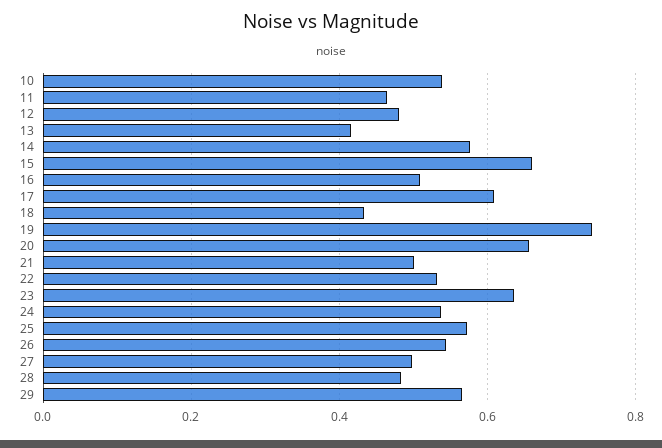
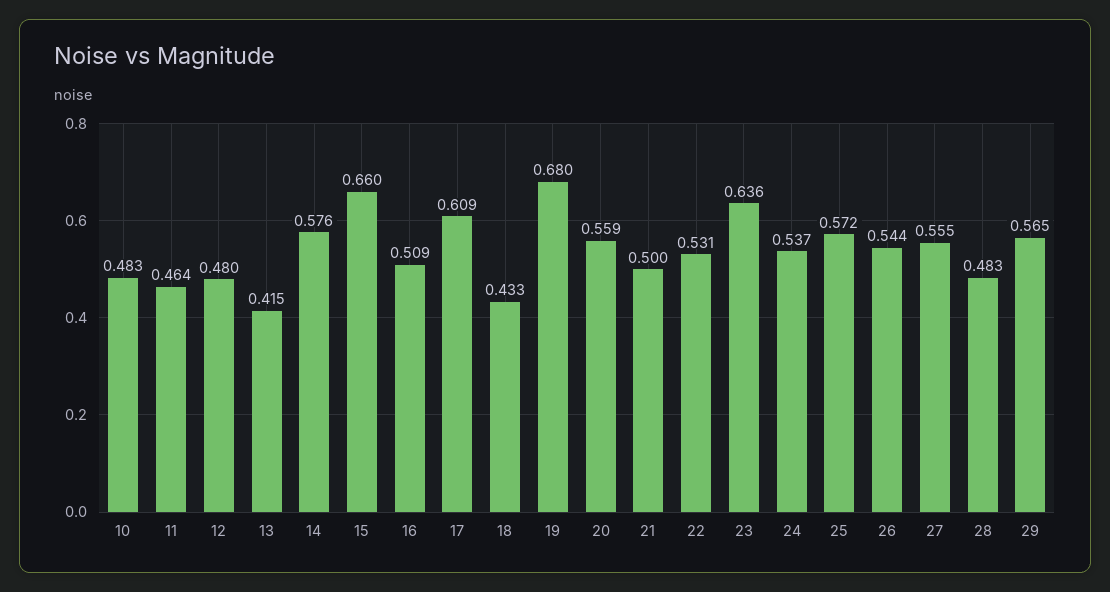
  {
-   "10": 0.54,
+   "10": 0.483,
    "11": 0.464,
    "12": 0.48,
    "13": 0.415,
    "14": 0.576,
    "15": 0.66,
    "16": 0.509,
    "17": 0.609,
    "18": 0.433,
-   "19": 0.74,
+   "19": 0.68,
-   "20": 0.66,
+   "20": 0.559,
    "21": 0.5,
    "22": 0.531,
    "23": 0.636,
    "24": 0.537,
    "25": 0.572,
    "26": 0.544,
-   "27": 0.5,
+   "27": 0.555,
    "28": 0.483,
    "29": 0.565
  }

